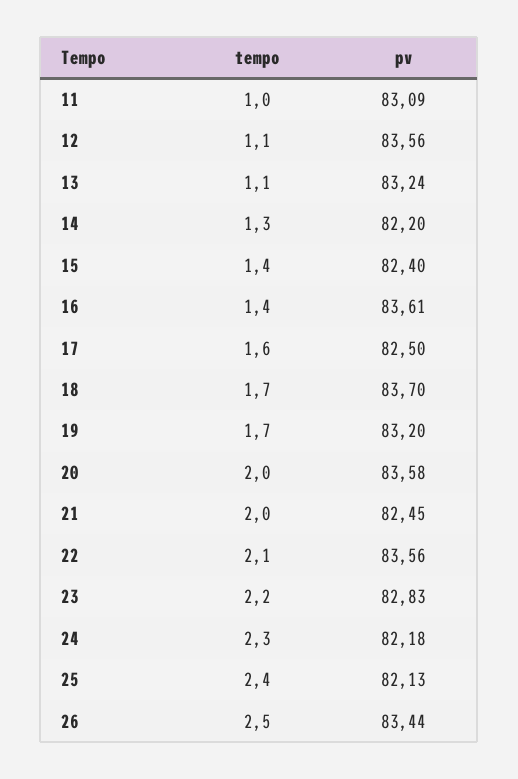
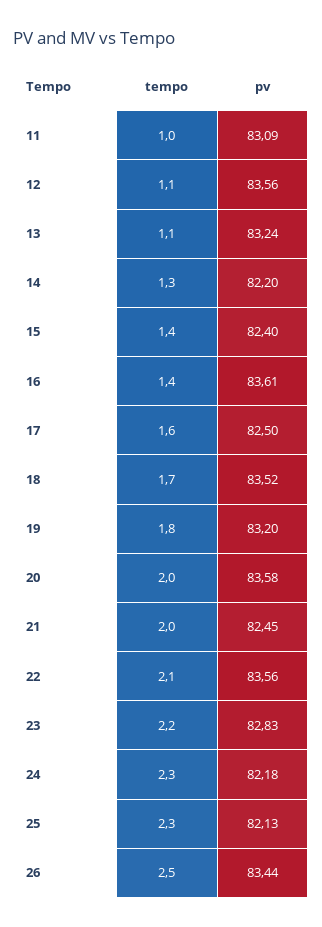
  {
    "tempo": {
      "11": 1,
      "12": 1.1,
      "13": 1.1,
      "14": 1.3,
      "15": 1.4,
      "16": 1.4,
      "17": 1.6,
      "18": 1.7,
-     "19": 1.7,
+     "19": 1.8,
      "20": 2,
      "21": 2,
      "22": 2.1,
      "23": 2.2,
      "24": 2.3,
-     "25": 2.4,
+     "25": 2.3,
      "26": 2.5
    },
    "pv": {
      "11": 83.09,
      "12": 83.56,
      "13": 83.24,
      "14": 82.2,
      "15": 82.4,
      "16": 83.61,
      "17": 82.5,
-     "18": 83.7,
+     "18": 83.52,
      "19": 83.2,
      "20": 83.58,
      "21": 82.45,
      "22": 83.56,
      "23": 82.83,
      "24": 82.18,
      "25": 82.13,
      "26": 83.44
    }
  }

